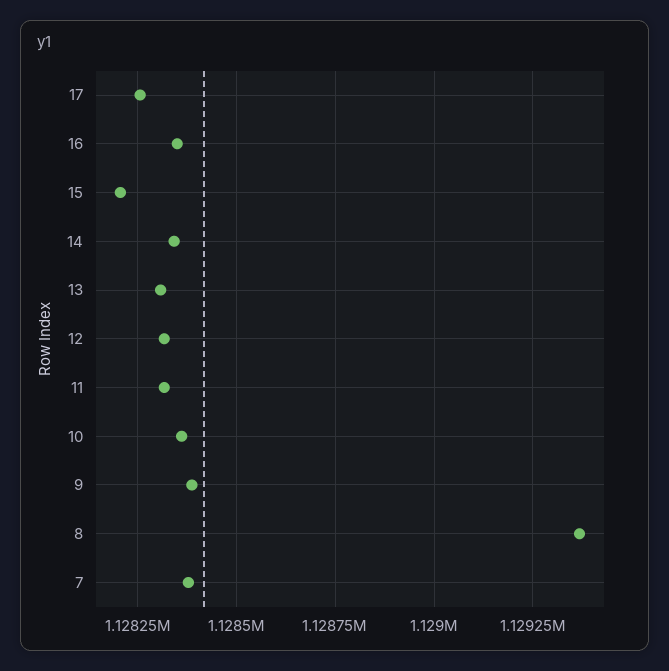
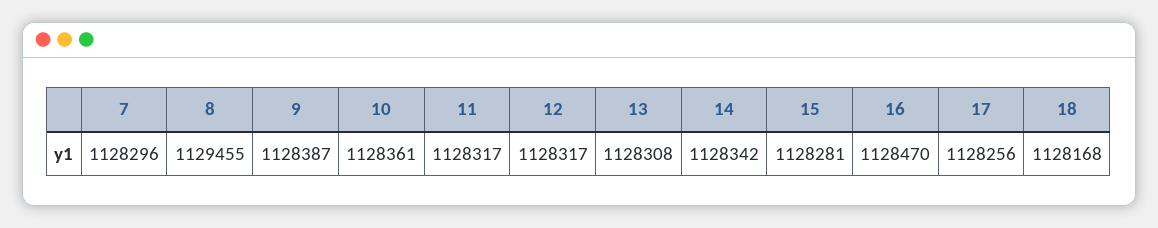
  {
    "17": 1128256,
-   "16": 1128350,
+   "16": 1128470,
-   "15": 1128200,
+   "15": 1128281,
    "14": 1128342,
    "13": 1128308,
    "12": 1128317,
    "11": 1128317,
    "10": 1128361,
    "9": 1128387,
-   "8": 1129375,
+   "8": 1129455,
-   "7": 1128375
+   "7": 1128296,
+   "18": 1128168
  }

